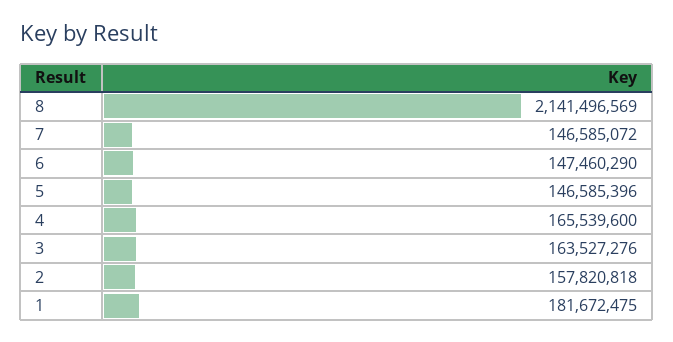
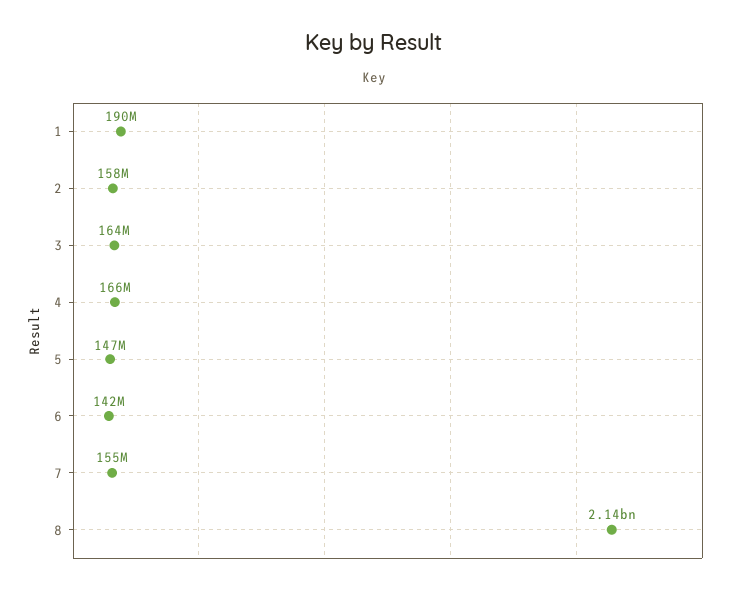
  {
    "8": 2141496569,
-   "7": 146585072,
+   "7": 155000000,
-   "6": 147460290,
+   "6": 142000000,
    "5": 146585396,
    "4": 165539600,
    "3": 163527276,
    "2": 157820818,
-   "1": 181672475
+   "1": 190000000
  }

